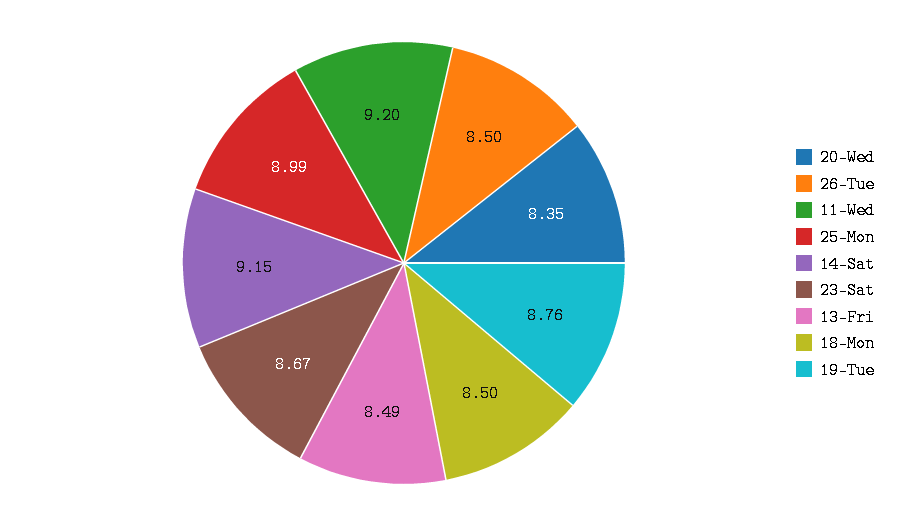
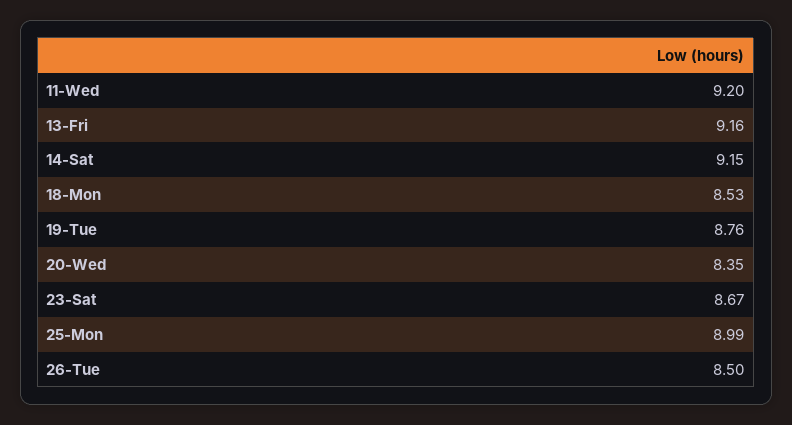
  {
    "20-Wed": 8.35,
    "26-Tue": 8.5,
    "11-Wed": 9.2,
    "25-Mon": 8.99,
    "14-Sat": 9.15,
    "23-Sat": 8.67,
-   "13-Fri": 8.49,
+   "13-Fri": 9.16,
-   "18-Mon": 8.5,
+   "18-Mon": 8.53,
    "19-Tue": 8.76
  }

